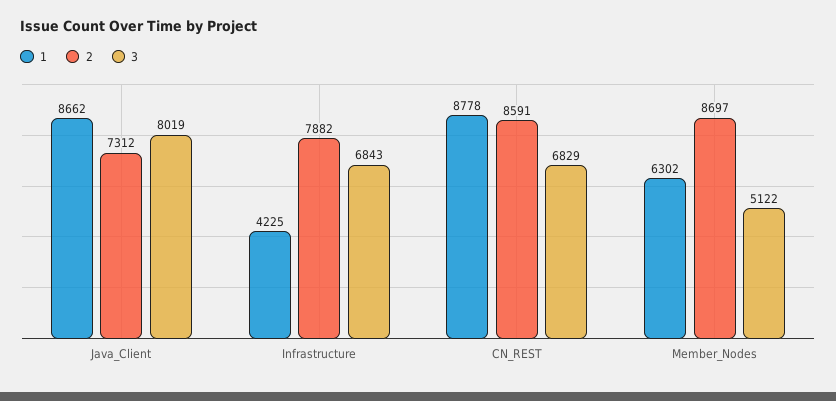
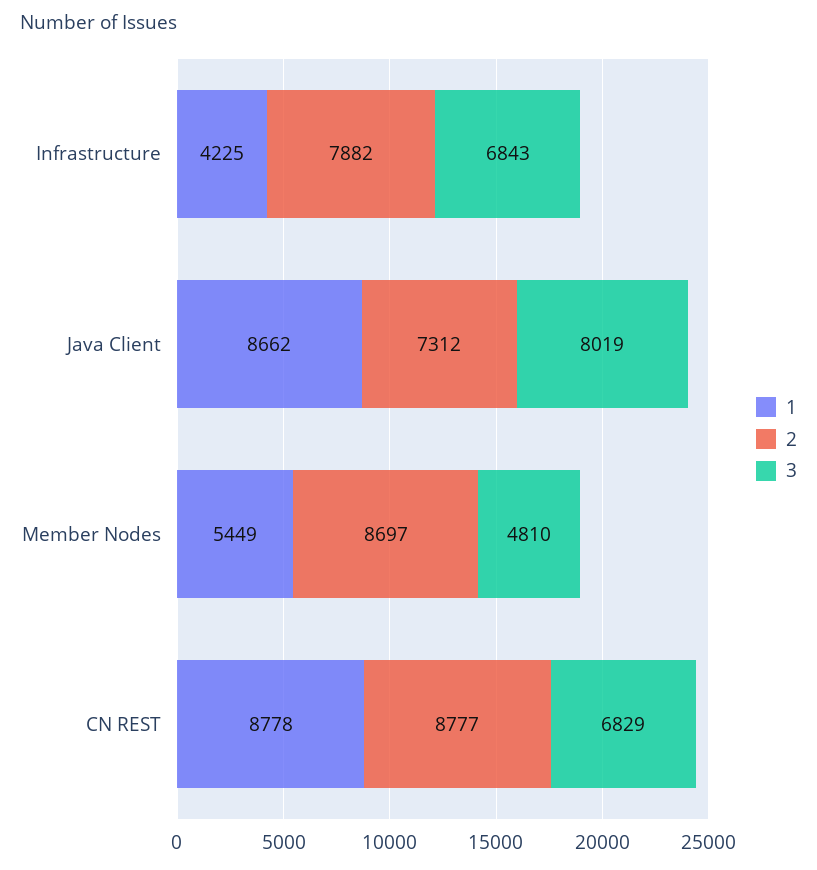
  {
    "1": {
      "Java_Client": 8662,
      "Infrastructure": 4225,
      "CN_REST": 8778,
-     "Member_Nodes": 6302
+     "Member_Nodes": 5449
    },
    "2": {
      "Java_Client": 7312,
      "Infrastructure": 7882,
-     "CN_REST": 8591,
+     "CN_REST": 8777,
      "Member_Nodes": 8697
    },
    "3": {
      "Java_Client": 8019,
      "Infrastructure": 6843,
      "CN_REST": 6829,
-     "Member_Nodes": 5122
+     "Member_Nodes": 4810
    }
  }

